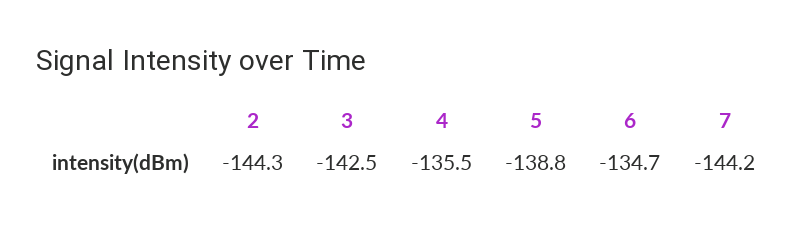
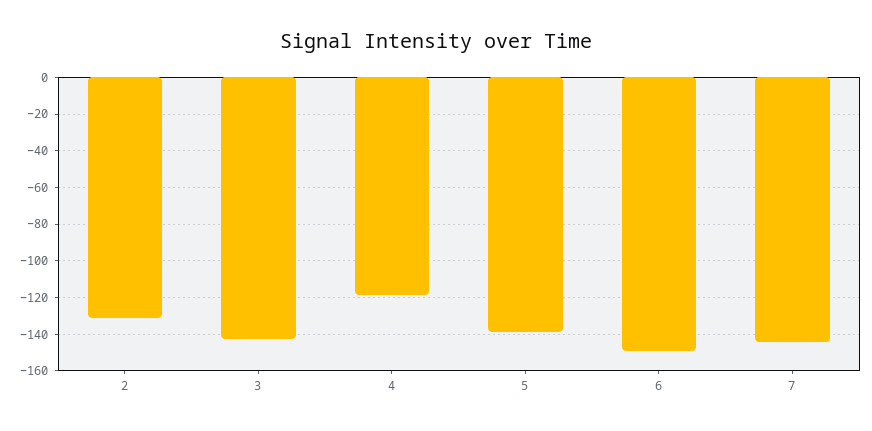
  {
-   "2": -144.3,
+   "2": -130,
    "3": -142.5,
-   "4": -135.5,
+   "4": -120,
    "5": -138.8,
-   "6": -134.7,
+   "6": -150,
    "7": -144.2
  }

